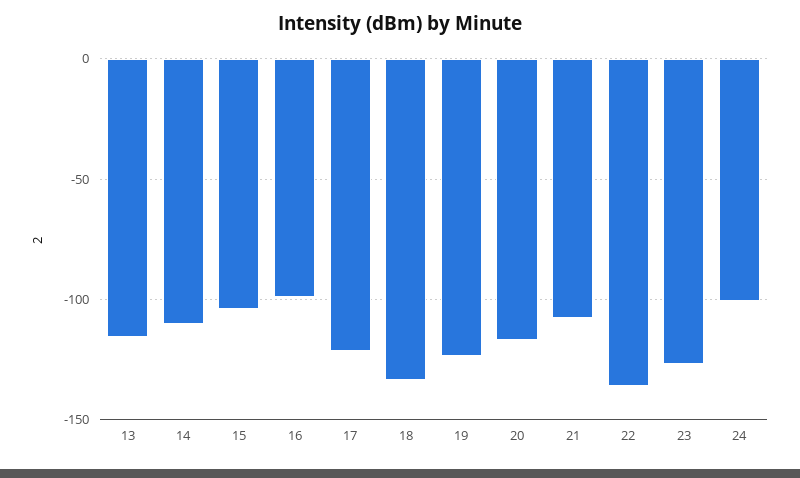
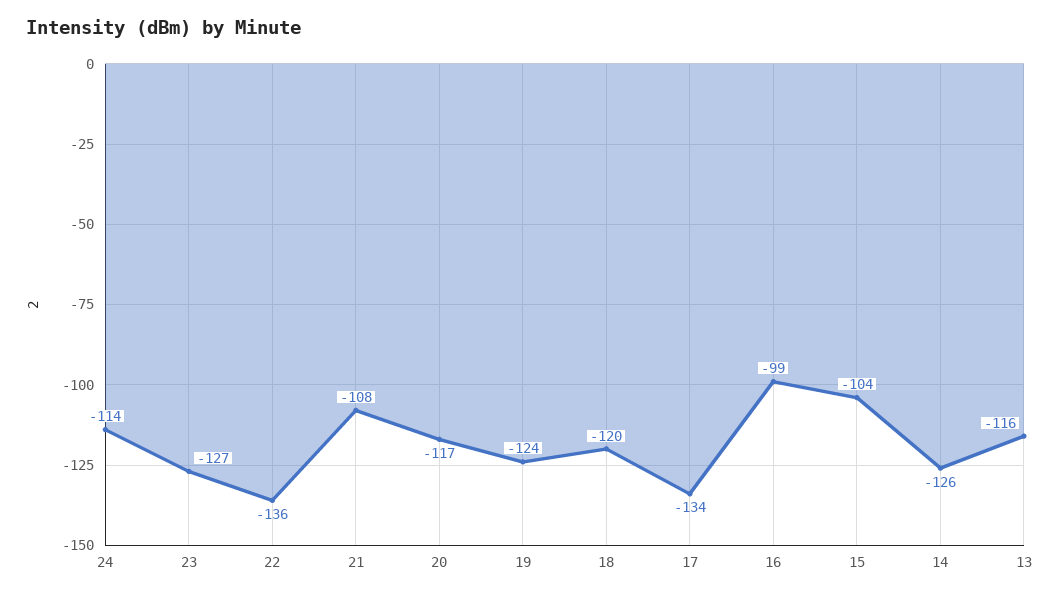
  {
    "13": -116,
-   "14": -110,
+   "14": -126,
    "15": -104,
    "16": -99,
-   "17": -120,
+   "17": -134,
-   "18": -135,
+   "18": -120,
    "19": -124,
    "20": -117,
    "21": -108,
    "22": -136,
    "23": -127,
-   "24": -100
+   "24": -114
  }

